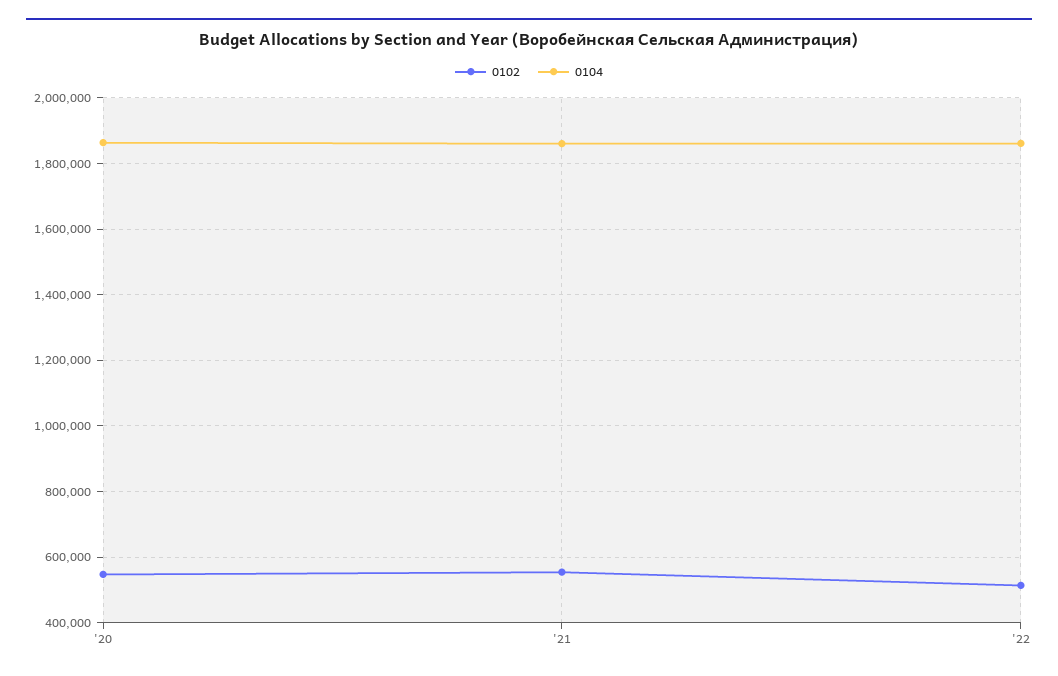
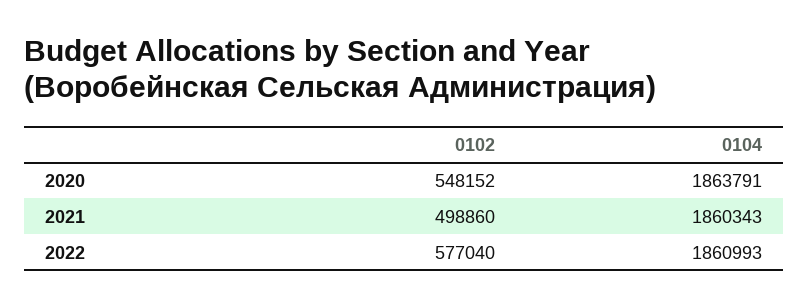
  {
    "0102": {
      "'20": 548152,
-     "'21": 560000,
+     "'21": 498860,
-     "'22": 520000
+     "'22": 577040
    },
    "0104": {
      "'20": 1863791,
      "'21": 1860343,
      "'22": 1860993
    }
  }

